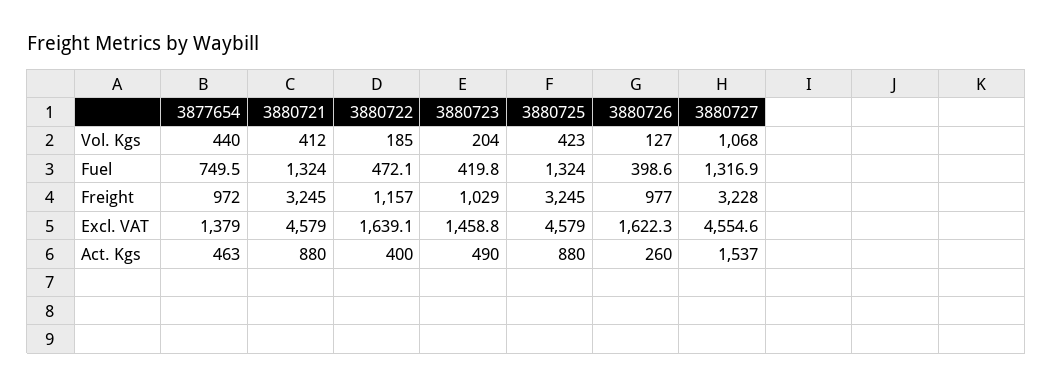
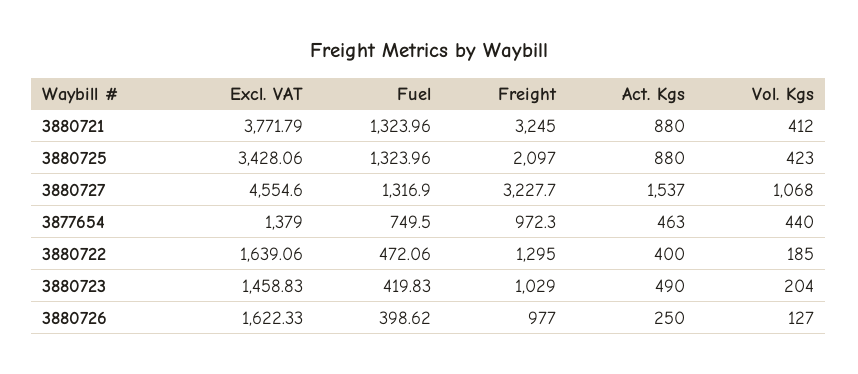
  {
    "3877654": {
      "Vol. Kgs": 440,
      "Fuel": 749.5,
      "Freight": 972.3,
      "Excl. VAT": 1379,
      "Act. Kgs": 463
    },
    "3880721": {
      "Vol. Kgs": 412,
      "Fuel": 1323.96,
      "Freight": 3245,
-     "Excl. VAT": 4579,
+     "Excl. VAT": 3771.79,
      "Act. Kgs": 880
    },
    "3880722": {
      "Vol. Kgs": 185,
      "Fuel": 472.06,
-     "Freight": 1157,
+     "Freight": 1295,
      "Excl. VAT": 1639.06,
      "Act. Kgs": 400
    },
    "3880723": {
      "Vol. Kgs": 204,
      "Fuel": 419.83,
      "Freight": 1029,
      "Excl. VAT": 1458.83,
      "Act. Kgs": 490
    },
    "3880725": {
      "Vol. Kgs": 423,
      "Fuel": 1323.96,
-     "Freight": 3245,
+     "Freight": 2097,
-     "Excl. VAT": 4579,
+     "Excl. VAT": 3428.06,
      "Act. Kgs": 880
    },
    "3880726": {
      "Vol. Kgs": 127,
      "Fuel": 398.62,
      "Freight": 977,
      "Excl. VAT": 1622.33,
-     "Act. Kgs": 260
+     "Act. Kgs": 250
    },
    "3880727": {
      "Vol. Kgs": 1068,
      "Fuel": 1316.9,
      "Freight": 3227.7,
      "Excl. VAT": 4554.6,
      "Act. Kgs": 1537
    }
  }

